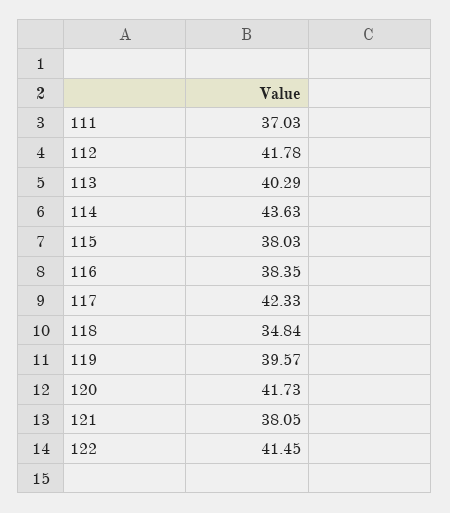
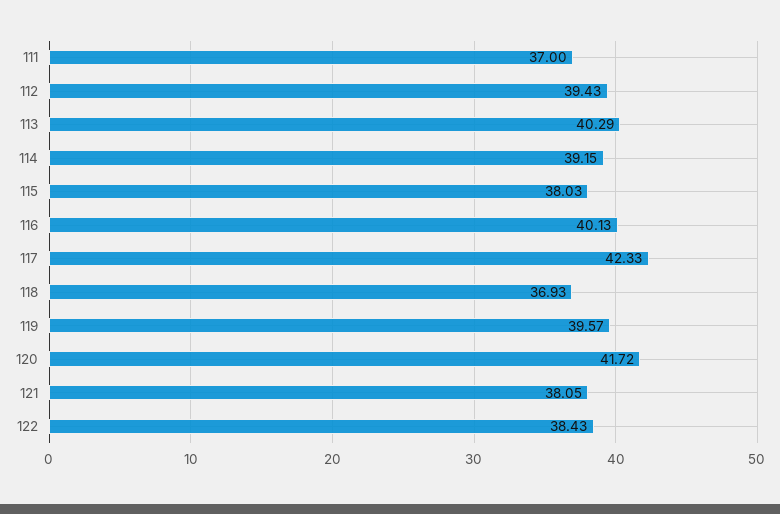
  {
-   "111": 37.03,
+   "111": 37,
-   "112": 41.78,
+   "112": 39.43,
    "113": 40.29,
-   "114": 43.63,
+   "114": 39.15,
    "115": 38.03,
-   "116": 38.35,
+   "116": 40.13,
    "117": 42.33,
-   "118": 34.84,
+   "118": 36.93,
    "119": 39.57,
-   "120": 41.73,
+   "120": 41.72,
    "121": 38.05,
-   "122": 41.45
+   "122": 38.43
  }

